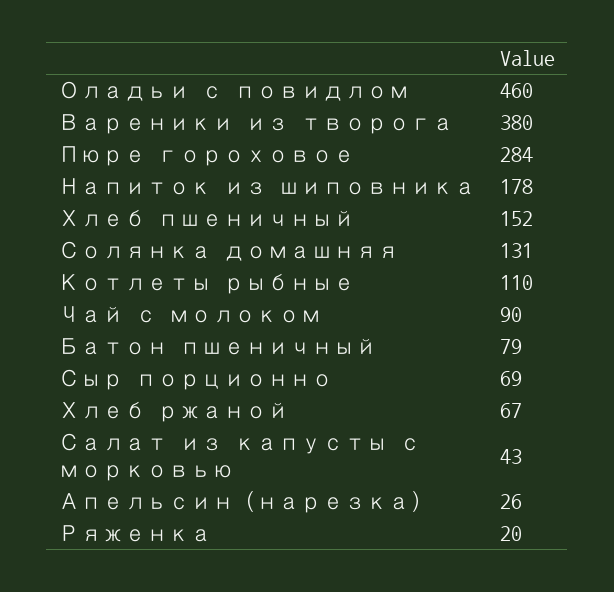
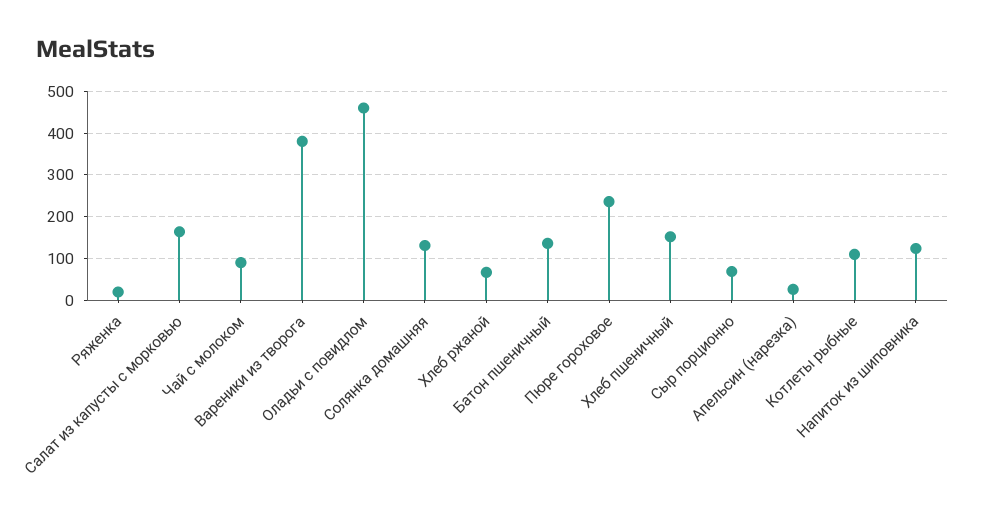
  {
    "Оладьи с повидлом": 460,
    "Вареники из творога": 380,
-   "Пюре гороховое": 284,
+   "Пюре гороховое": 240,
-   "Напиток из шиповника": 178,
+   "Напиток из шиповника": 120,
    "Хлеб пшеничный": 152,
    "Солянка домашняя": 131,
    "Котлеты рыбные": 110,
    "Чай с молоком": 90,
-   "Батон пшеничный": 79,
+   "Батон пшеничный": 140,
    "Сыр порционно": 69,
    "Хлеб ржаной": 67,
-   "Салат из капусты с морковью": 43,
+   "Салат из капусты с морковью": 160,
    "Апельсин (нарезка)": 26,
    "Ряженка": 20
  }

